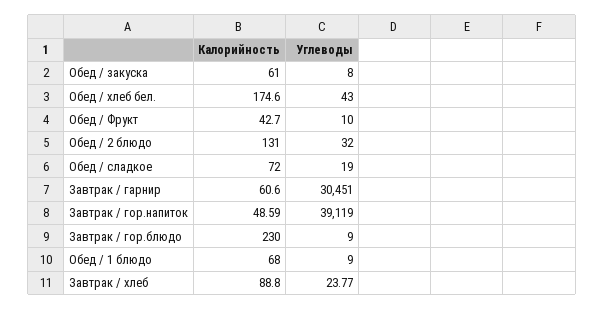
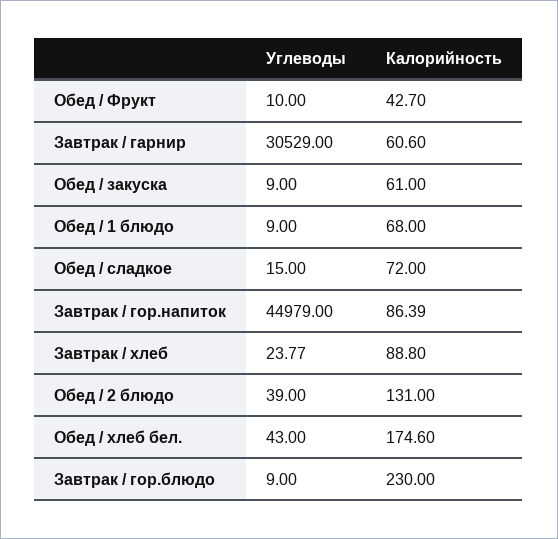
  {
    "Калорийность": {
      "Обед / закуска": 61,
      "Обед / хлеб бел.": 174.6,
      "Обед / Фрукт": 42.7,
      "Обед / 2 блюдо": 131,
      "Обед / сладкое": 72,
      "Завтрак / гарнир": 60.6,
-     "Завтрак / гор.напиток": 48.59,
+     "Завтрак / гор.напиток": 86.39,
      "Завтрак / гор.блюдо": 230,
      "Обед / 1 блюдо": 68,
      "Завтрак / хлеб": 88.8
    },
    "Углеводы": {
-     "Обед / закуска": 8,
+     "Обед / закуска": 9,
      "Обед / хлеб бел.": 43,
      "Обед / Фрукт": 10,
-     "Обед / 2 блюдо": 32,
+     "Обед / 2 блюдо": 39,
-     "Обед / сладкое": 19,
+     "Обед / сладкое": 15,
-     "Завтрак / гарнир": 30451,
+     "Завтрак / гарнир": 30529,
-     "Завтрак / гор.напиток": 39119,
+     "Завтрак / гор.напиток": 44979,
      "Завтрак / гор.блюдо": 9,
      "Обед / 1 блюдо": 9,
      "Завтрак / хлеб": 23.77
    }
  }

